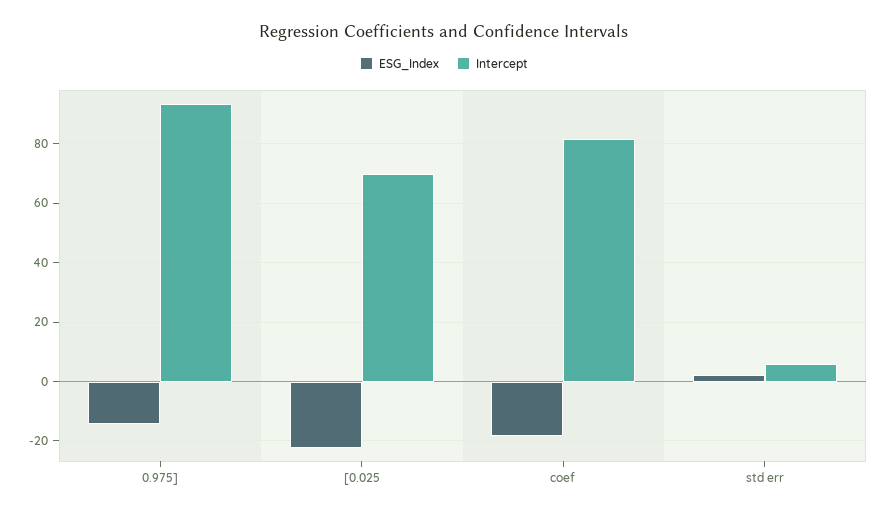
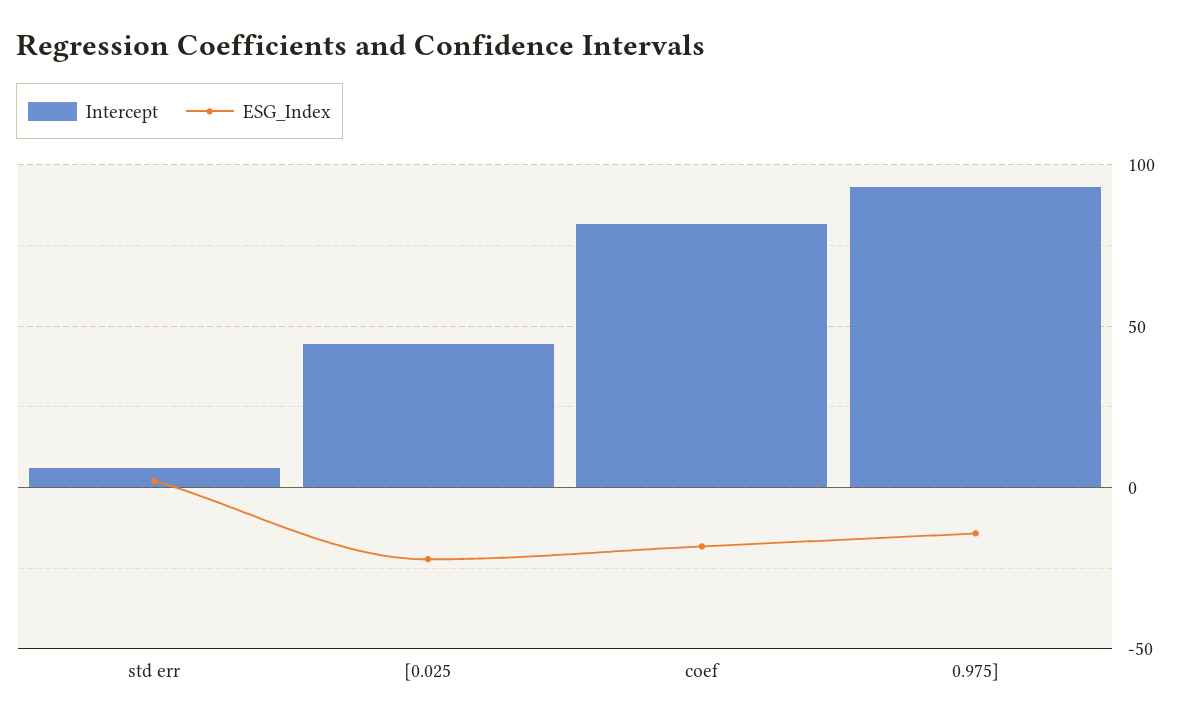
  {
    "ESG_Index": {
      "0.975]": -15,
      "[0.025": -22.5,
      "coef": -17.5,
      "std err": 2.5
    },
    "Intercept": {
      "0.975]": 92.5,
-     "[0.025": 70,
+     "[0.025": 45,
      "coef": 82.5,
      "std err": 5
    }
  }

